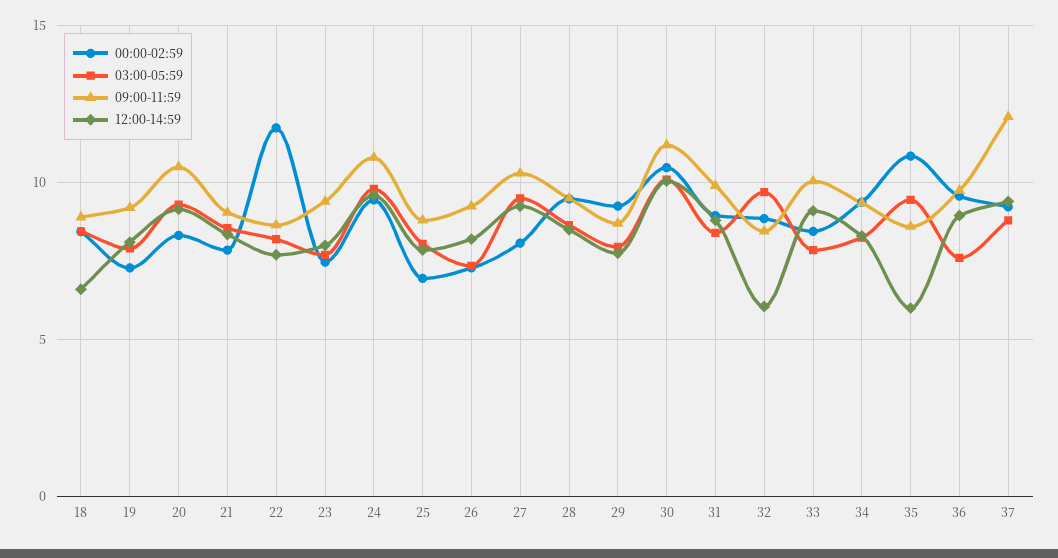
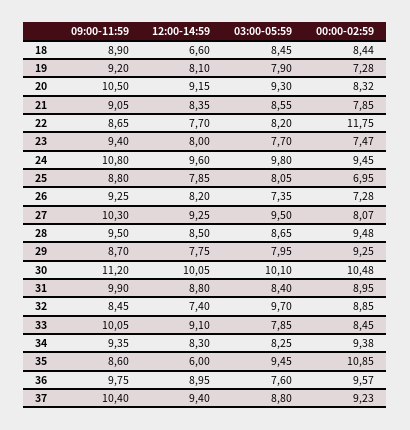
  {
    "00:00-02:59": {
      "18": 8.44,
      "19": 7.28,
      "20": 8.32,
      "21": 7.85,
      "22": 11.75,
      "23": 7.47,
      "24": 9.45,
      "25": 6.95,
      "26": 7.28,
      "27": 8.07,
      "28": 9.48,
      "29": 9.25,
      "30": 10.48,
      "31": 8.95,
      "32": 8.85,
      "33": 8.45,
      "34": 9.38,
      "35": 10.85,
      "36": 9.57,
      "37": 9.23
    },
    "03:00-05:59": {
      "18": 8.45,
      "19": 7.9,
      "20": 9.3,
      "21": 8.55,
      "22": 8.2,
      "23": 7.7,
      "24": 9.8,
      "25": 8.05,
      "26": 7.35,
      "27": 9.5,
      "28": 8.65,
      "29": 7.95,
      "30": 10.1,
      "31": 8.4,
      "32": 9.7,
      "33": 7.85,
      "34": 8.25,
      "35": 9.45,
      "36": 7.6,
      "37": 8.8
    },
    "09:00-11:59": {
      "18": 8.9,
      "19": 9.2,
      "20": 10.5,
      "21": 9.05,
      "22": 8.65,
      "23": 9.4,
      "24": 10.8,
      "25": 8.8,
      "26": 9.25,
      "27": 10.3,
      "28": 9.5,
      "29": 8.7,
      "30": 11.2,
      "31": 9.9,
      "32": 8.45,
      "33": 10.05,
      "34": 9.35,
      "35": 8.6,
      "36": 9.75,
-     "37": 12
+     "37": 10.4
    },
    "12:00-14:59": {
      "18": 6.6,
      "19": 8.1,
      "20": 9.15,
      "21": 8.35,
      "22": 7.7,
      "23": 8,
      "24": 9.6,
      "25": 7.85,
      "26": 8.2,
      "27": 9.25,
      "28": 8.5,
      "29": 7.75,
      "30": 10.05,
      "31": 8.8,
-     "32": 6,
+     "32": 7.4,
      "33": 9.1,
      "34": 8.3,
      "35": 6,
      "36": 8.95,
      "37": 9.4
    }
  }

